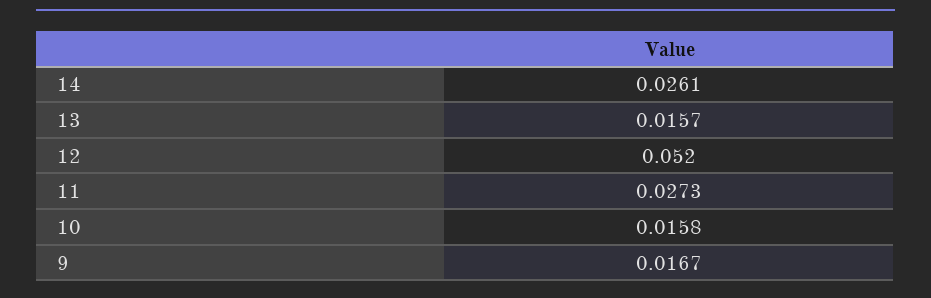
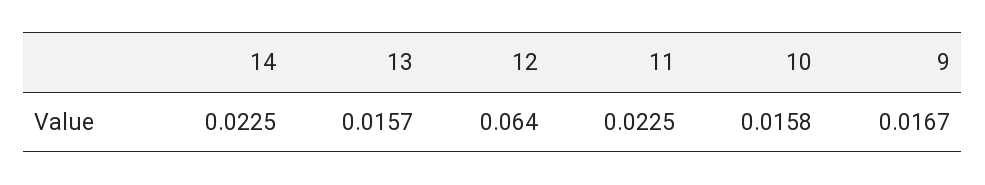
  {
-   "14": 0.0261,
+   "14": 0.0225,
    "13": 0.0157,
-   "12": 0.052,
+   "12": 0.064,
-   "11": 0.0273,
+   "11": 0.0225,
    "10": 0.0158,
    "9": 0.0167
  }

